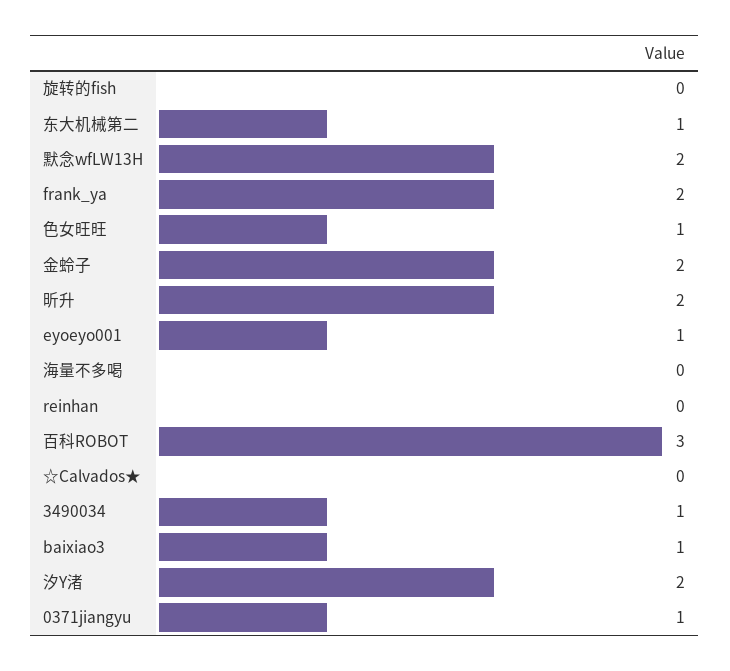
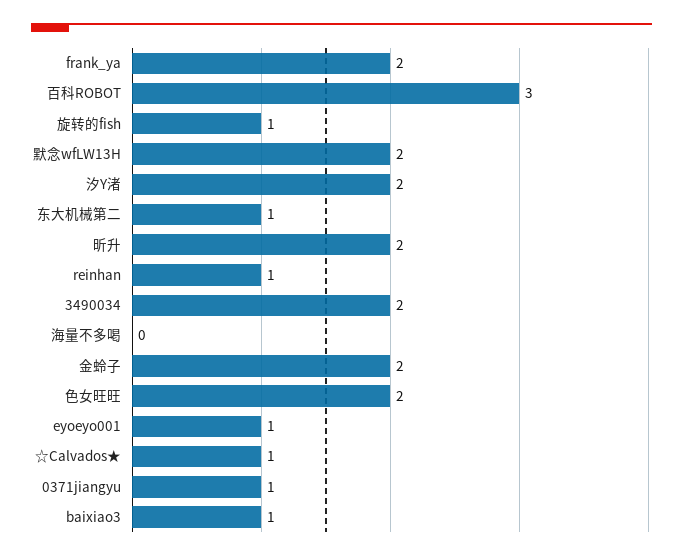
  {
-   "旋转的fish": 0,
+   "旋转的fish": 1,
    "东大机械第二": 1,
    "默念wfLW13H": 2,
    "frank_ya": 2,
-   "色女旺旺": 1,
+   "色女旺旺": 2,
    "金蛉子": 2,
    "昕升": 2,
    "eyoeyo001": 1,
    "海量不多喝": 0,
-   "reinhan": 0,
+   "reinhan": 1,
    "百科ROBOT": 3,
-   "☆Calvados★": 0,
+   "☆Calvados★": 1,
-   "3490034": 1,
+   "3490034": 2,
    "baixiao3": 1,
    "汐Y渚": 2,
    "0371jiangyu": 1
  }

